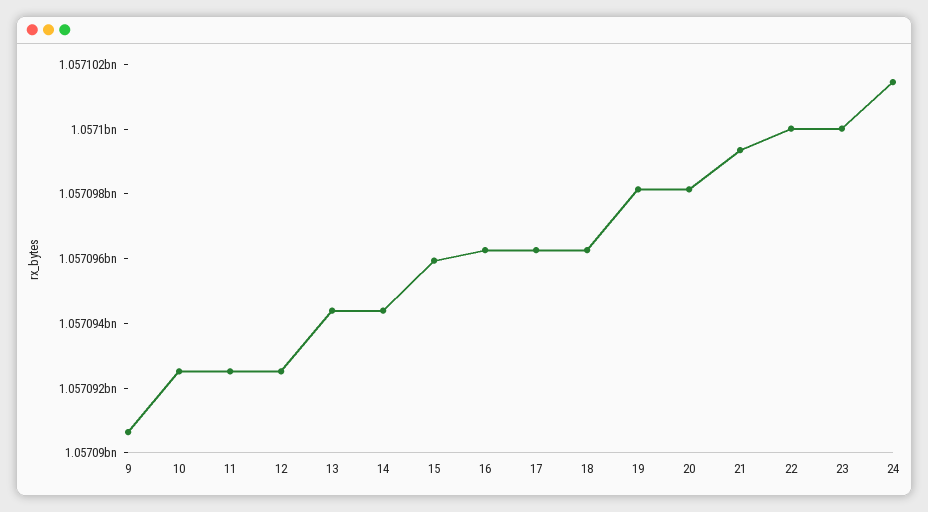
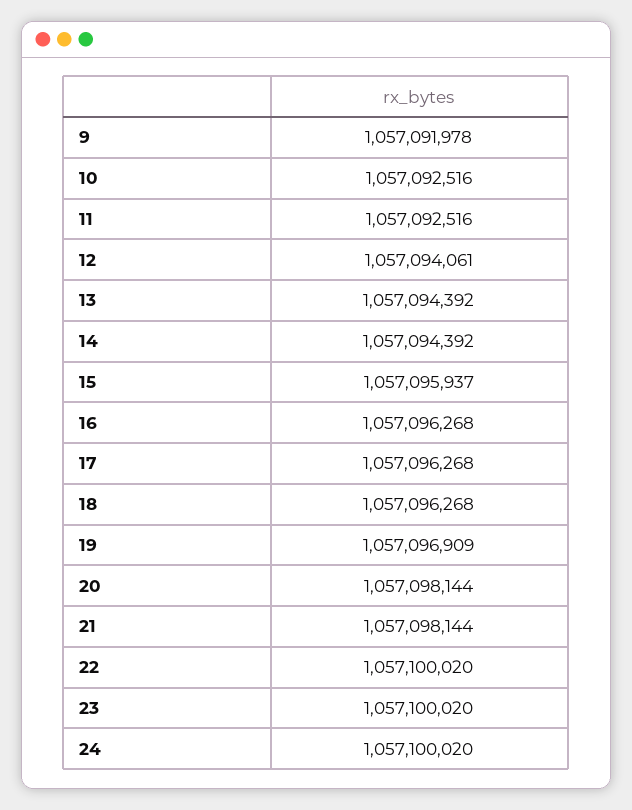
  {
-   "9": 1057090500,
+   "9": 1057091978,
    "10": 1057092516,
    "11": 1057092516,
-   "12": 1057092500,
+   "12": 1057094061,
    "13": 1057094392,
    "14": 1057094392,
    "15": 1057095937,
    "16": 1057096268,
    "17": 1057096268,
    "18": 1057096268,
-   "19": 1057098000,
+   "19": 1057096909,
    "20": 1057098144,
-   "21": 1057099500,
+   "21": 1057098144,
    "22": 1057100020,
    "23": 1057100020,
-   "24": 1057101500
+   "24": 1057100020
  }

